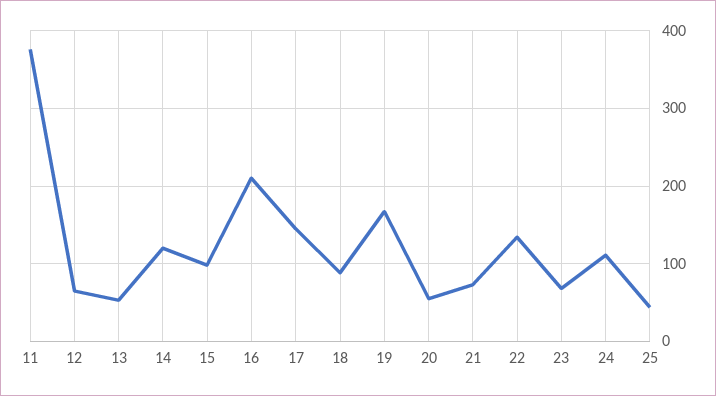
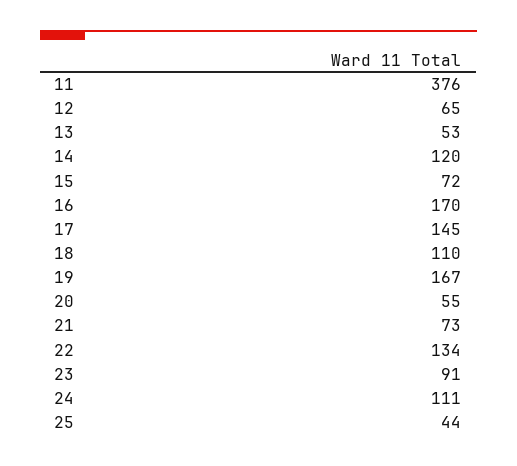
  {
    "11": 376,
    "12": 65,
    "13": 53,
    "14": 120,
-   "15": 100,
+   "15": 72,
-   "16": 210,
+   "16": 170,
    "17": 145,
-   "18": 90,
+   "18": 110,
    "19": 167,
    "20": 55,
    "21": 73,
    "22": 134,
-   "23": 70,
+   "23": 91,
    "24": 111,
    "25": 44
  }

